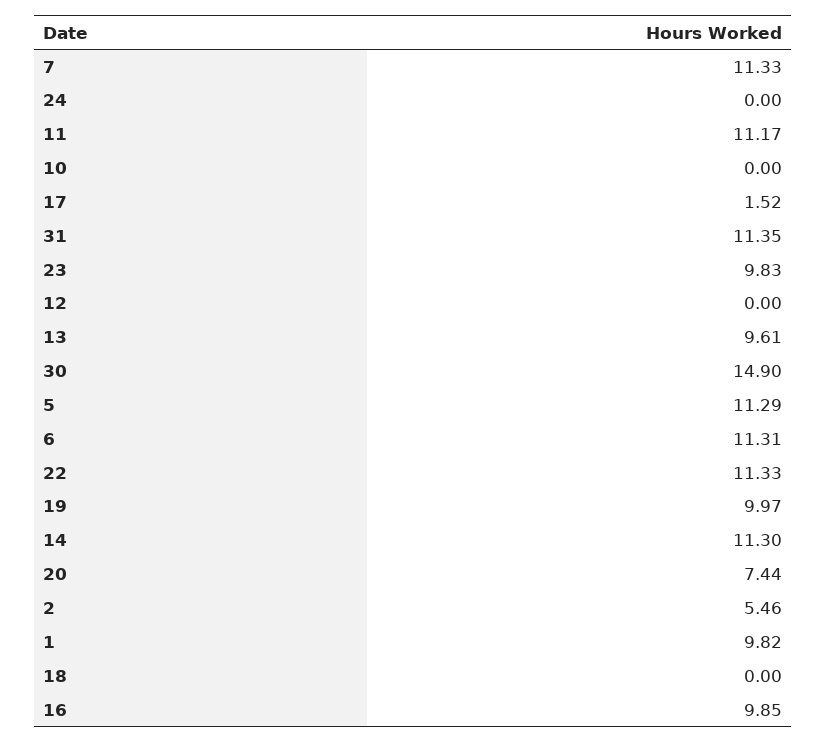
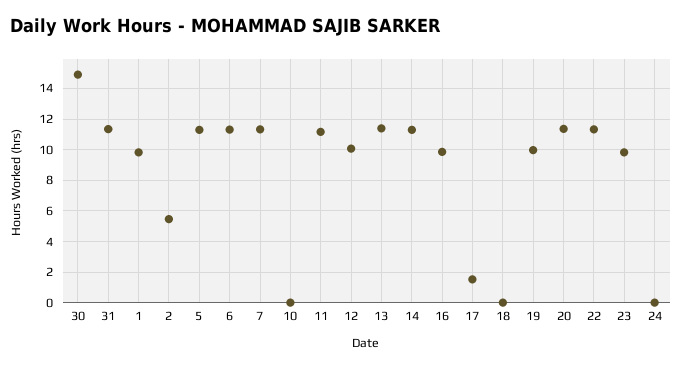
  {
    "7": 11.33,
    "24": 0,
    "11": 11.17,
    "10": 0,
    "17": 1.52,
    "31": 11.35,
    "23": 9.83,
-   "12": 0,
+   "12": 10,
-   "13": 9.61,
+   "13": 11.5,
    "30": 14.9,
    "5": 11.29,
    "6": 11.31,
    "22": 11.33,
    "19": 9.97,
    "14": 11.3,
-   "20": 7.44,
+   "20": 11.5,
    "2": 5.46,
    "1": 9.82,
    "18": 0,
    "16": 9.85
  }

